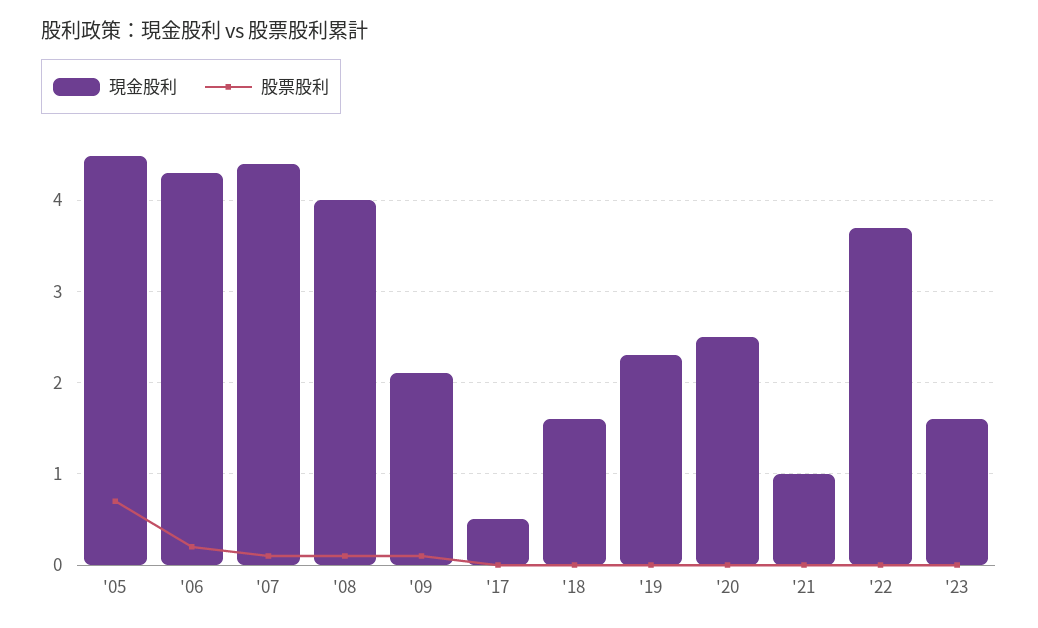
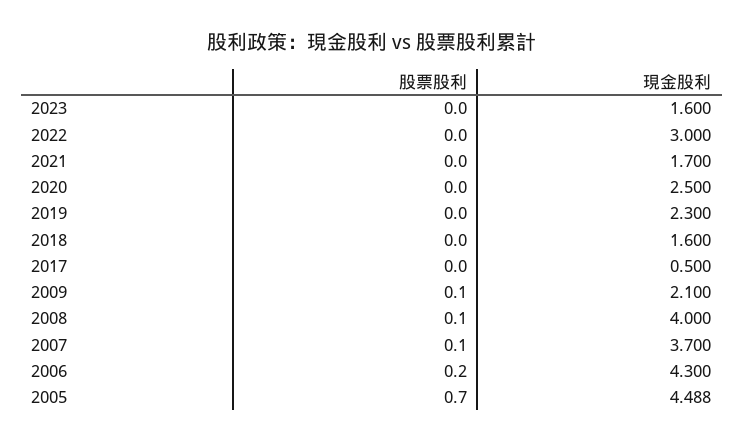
  {
    "現金股利": {
      "'05": 4.488,
      "'06": 4.3,
-     "'07": 4.4,
+     "'07": 3.7,
      "'08": 4,
      "'09": 2.1,
      "'17": 0.5,
      "'18": 1.6,
      "'19": 2.3,
      "'20": 2.5,
-     "'21": 1,
+     "'21": 1.7,
-     "'22": 3.7,
+     "'22": 3,
      "'23": 1.6
    },
    "股票股利": {
      "'05": 0.7,
      "'06": 0.2,
      "'07": 0.1,
      "'08": 0.1,
      "'09": 0.1,
      "'17": 0,
      "'18": 0,
      "'19": 0,
      "'20": 0,
      "'21": 0,
      "'22": 0,
      "'23": 0
    }
  }

